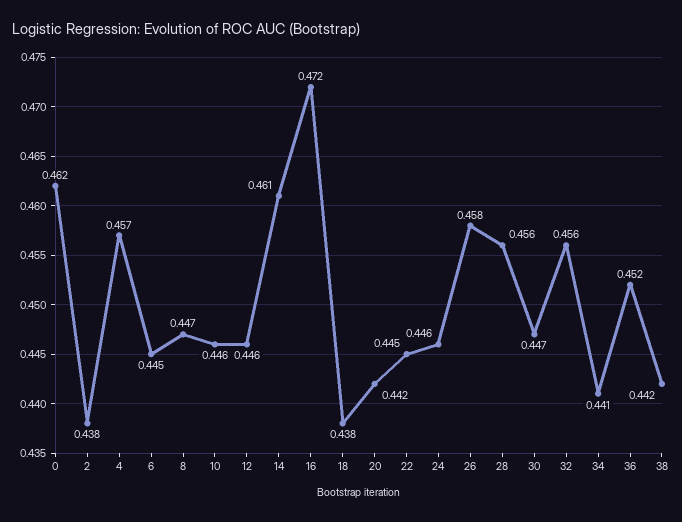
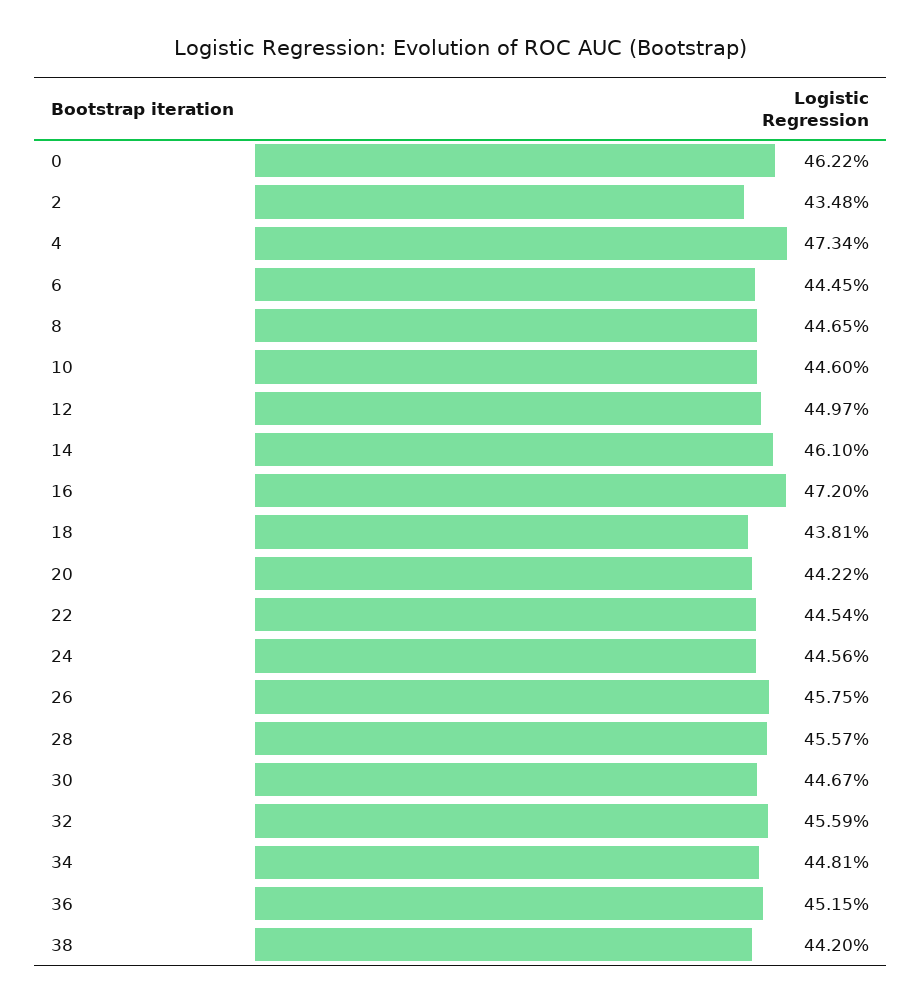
  {
    "0": 0.4622,
-   "2": 0.438,
+   "2": 0.4348,
-   "4": 0.457,
+   "4": 0.4734,
    "6": 0.4445,
    "8": 0.4465,
    "10": 0.446,
-   "12": 0.446,
+   "12": 0.4497,
    "14": 0.461,
    "16": 0.472,
    "18": 0.4381,
    "20": 0.4422,
    "22": 0.4454,
    "24": 0.4456,
    "26": 0.4575,
    "28": 0.4557,
    "30": 0.4467,
    "32": 0.4559,
-   "34": 0.441,
+   "34": 0.4481,
    "36": 0.4515,
    "38": 0.442
  }

